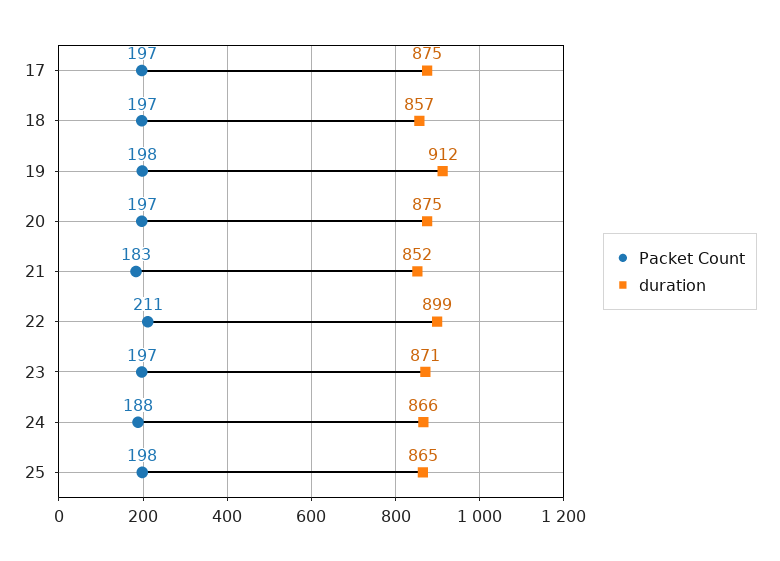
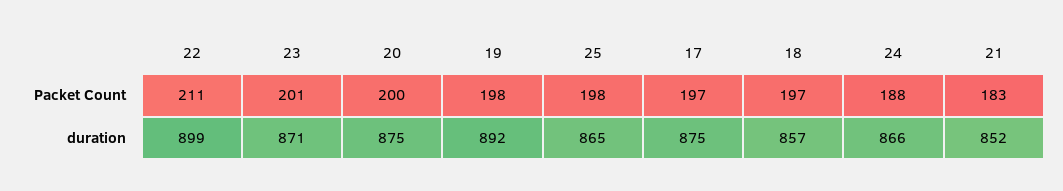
  {
    "Packet Count": {
      "17": 197,
      "18": 197,
      "19": 198,
-     "20": 197,
+     "20": 200,
      "21": 183,
      "22": 211,
-     "23": 197,
+     "23": 201,
      "24": 188,
      "25": 198
    },
    "duration": {
      "17": 875,
      "18": 857,
-     "19": 912,
+     "19": 892,
      "20": 875,
      "21": 852,
      "22": 899,
      "23": 871,
      "24": 866,
      "25": 865
    }
  }

